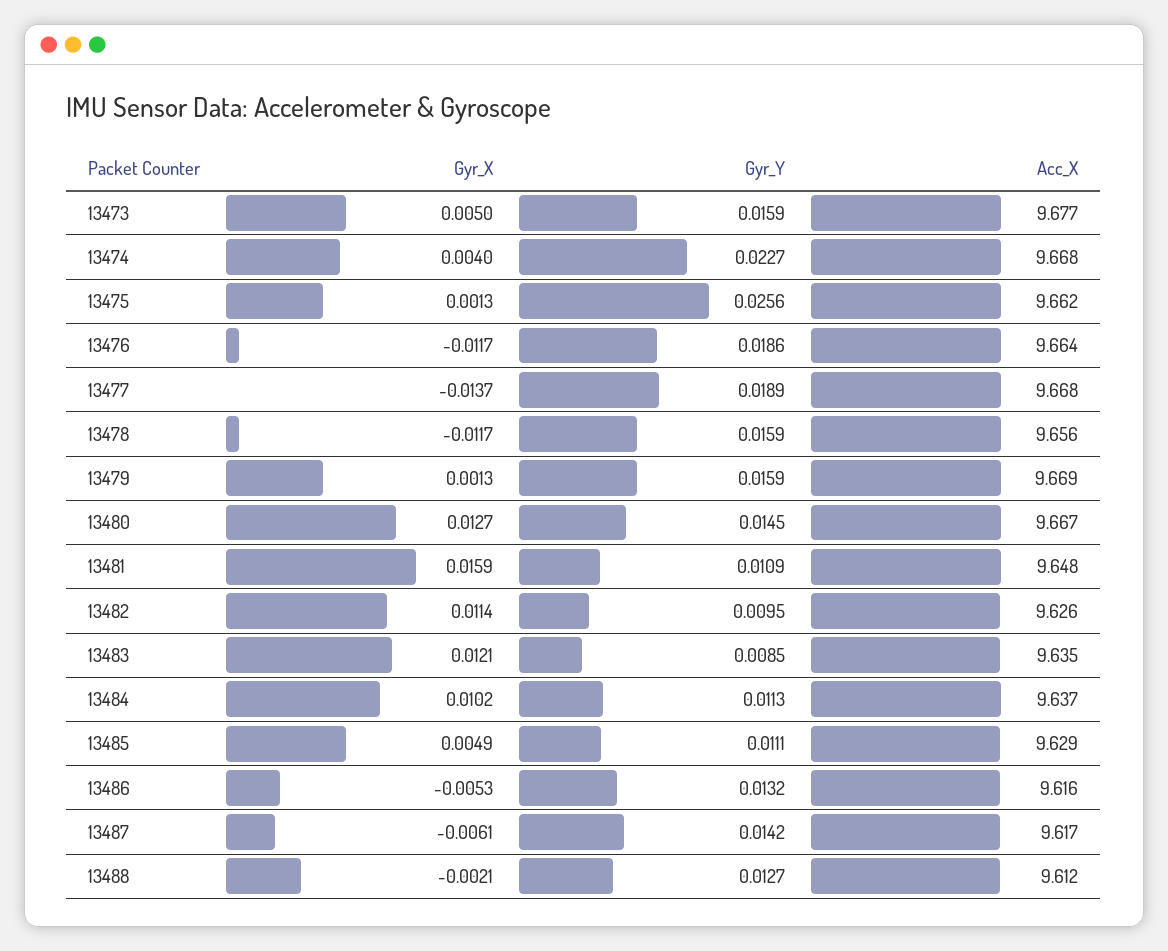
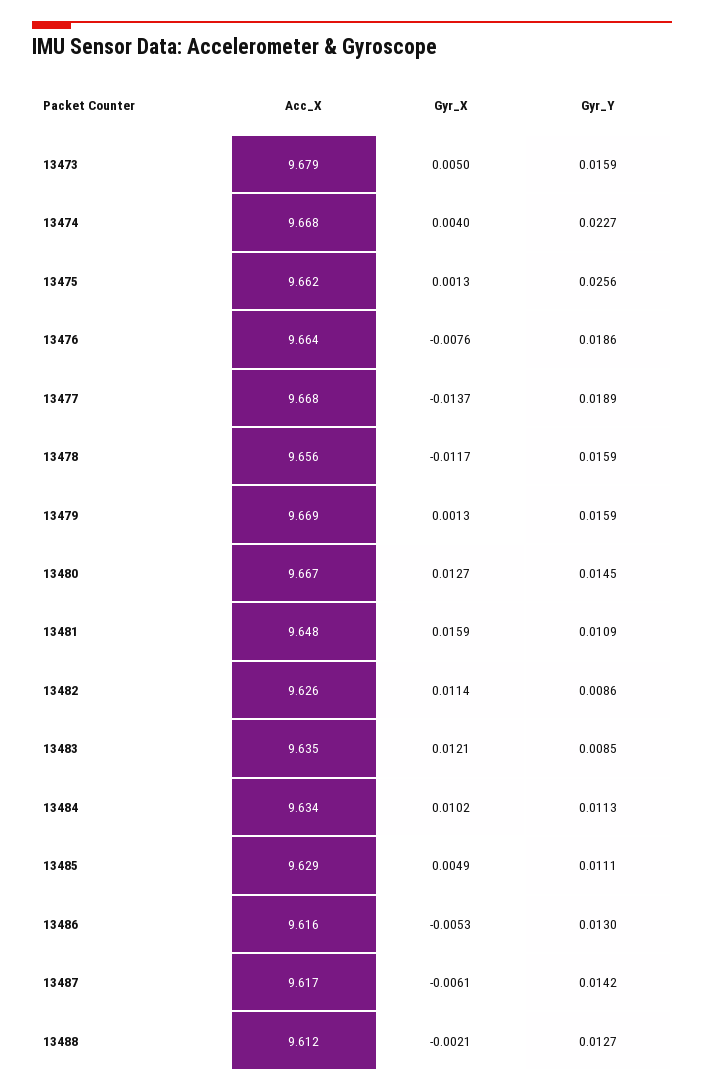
  {
    "Gyr_X": {
      "13473": 0.005,
      "13474": 0.004,
      "13475": 0.0013,
-     "13476": -0.0117,
+     "13476": -0.0076,
      "13477": -0.0137,
      "13478": -0.0117,
      "13479": 0.0013,
      "13480": 0.0127,
      "13481": 0.0159,
      "13482": 0.0114,
      "13483": 0.0121,
      "13484": 0.0102,
      "13485": 0.0049,
      "13486": -0.0053,
      "13487": -0.0061,
      "13488": -0.0021
    },
    "Gyr_Y": {
      "13473": 0.0159,
      "13474": 0.0227,
      "13475": 0.0256,
      "13476": 0.0186,
      "13477": 0.0189,
      "13478": 0.0159,
      "13479": 0.0159,
      "13480": 0.0145,
      "13481": 0.0109,
-     "13482": 0.0095,
+     "13482": 0.0086,
      "13483": 0.0085,
      "13484": 0.0113,
      "13485": 0.0111,
-     "13486": 0.0132,
+     "13486": 0.013,
      "13487": 0.0142,
      "13488": 0.0127
    },
    "Acc_X": {
-     "13473": 9.677,
+     "13473": 9.679,
      "13474": 9.668,
      "13475": 9.662,
      "13476": 9.664,
      "13477": 9.668,
      "13478": 9.656,
      "13479": 9.669,
      "13480": 9.667,
      "13481": 9.648,
      "13482": 9.626,
      "13483": 9.635,
-     "13484": 9.637,
+     "13484": 9.634,
      "13485": 9.629,
      "13486": 9.616,
      "13487": 9.617,
      "13488": 9.612
    }
  }

